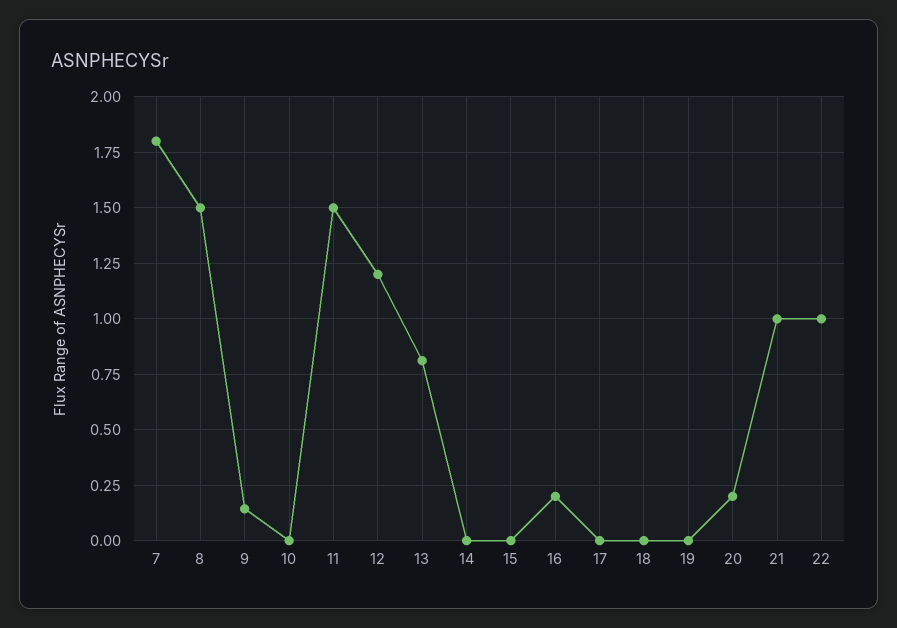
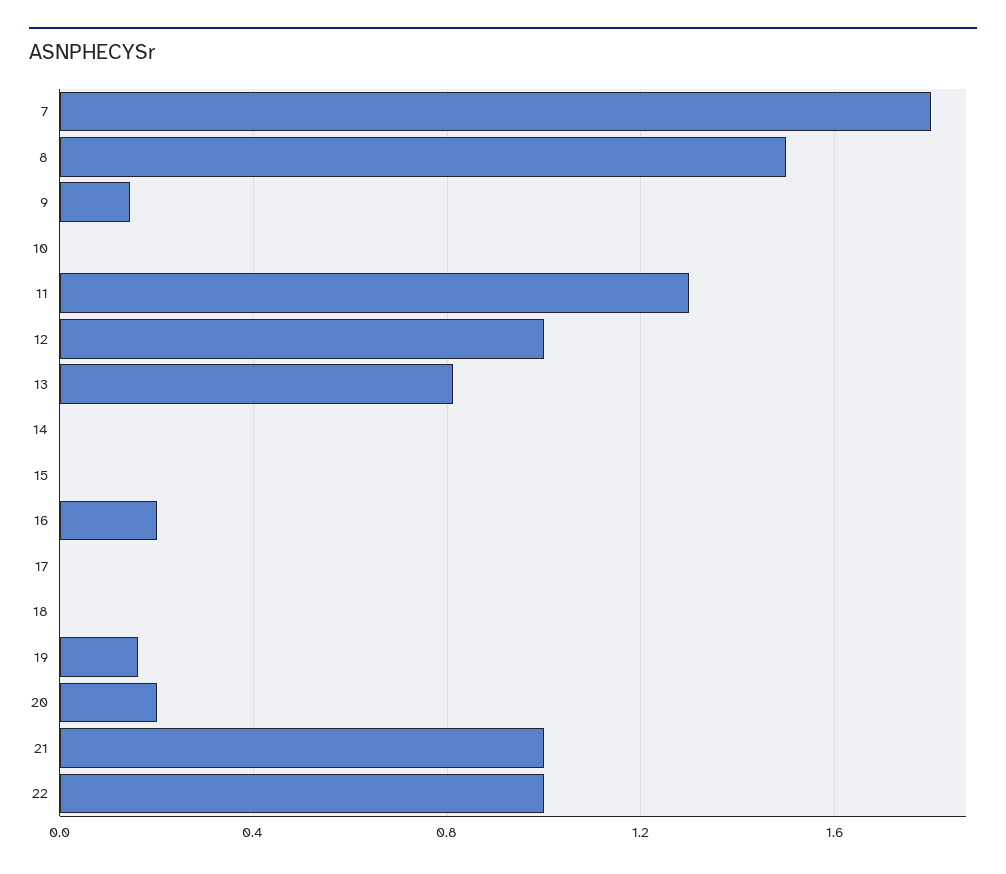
  {
    "7": 1.8,
    "8": 1.5,
    "9": 0.15,
    "10": 0,
-   "11": 1.5,
+   "11": 1.3,
-   "12": 1.2,
+   "12": 1,
    "13": 0.8,
    "14": 0,
    "15": 0,
    "16": 0.2,
    "17": 0,
    "18": 0,
-   "19": 0,
+   "19": 0.15,
    "20": 0.2,
    "21": 1,
    "22": 1
  }

